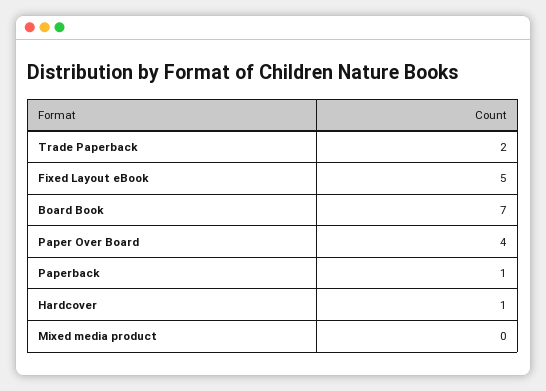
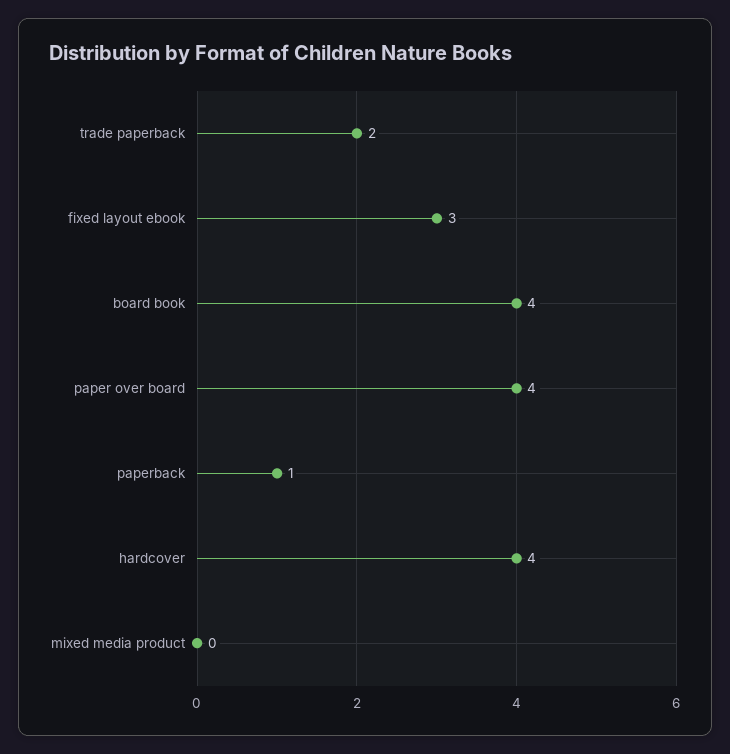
  {
    "Trade Paperback": 2,
-   "Fixed Layout eBook": 5,
+   "Fixed Layout eBook": 3,
-   "Board Book": 7,
+   "Board Book": 4,
    "Paper Over Board": 4,
    "Paperback": 1,
-   "Hardcover": 1,
+   "Hardcover": 4,
    "Mixed media product": 0
  }

